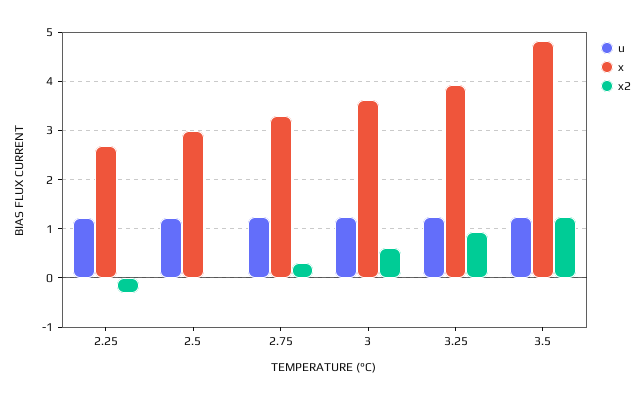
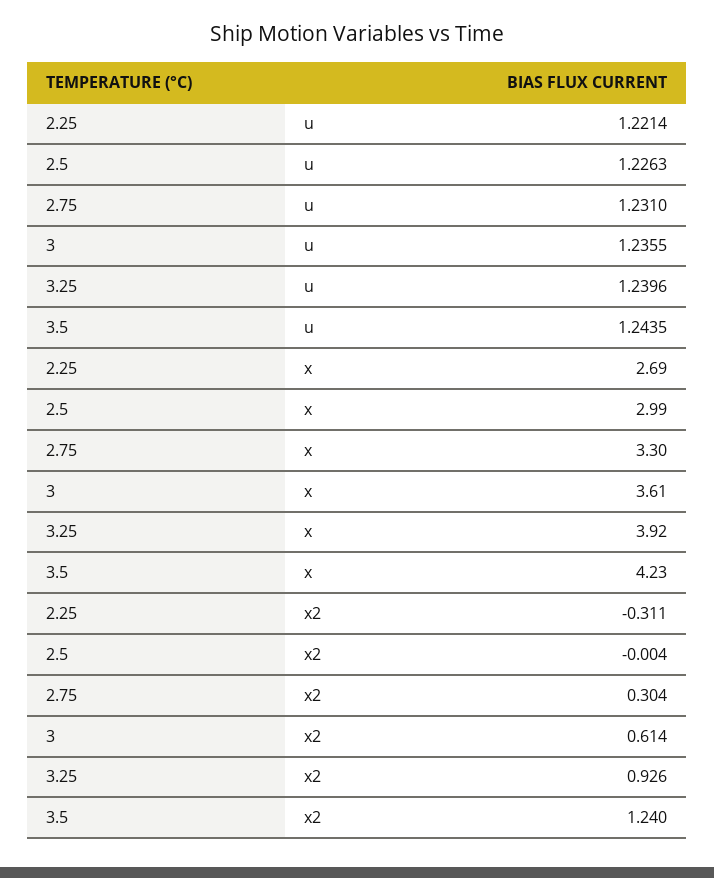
  {
    "u": {
      "2.25": 1.2214,
      "2.5": 1.2263,
      "2.75": 1.231,
      "3": 1.2355,
      "3.25": 1.2396,
      "3.5": 1.2435
    },
    "x": {
      "2.25": 2.69,
      "2.5": 2.99,
      "2.75": 3.3,
      "3": 3.61,
      "3.25": 3.92,
-     "3.5": 4.8
+     "3.5": 4.23
    },
    "x2": {
      "2.25": -0.311,
      "2.5": -0.004,
      "2.75": 0.304,
      "3": 0.614,
      "3.25": 0.926,
      "3.5": 1.24
    }
  }

